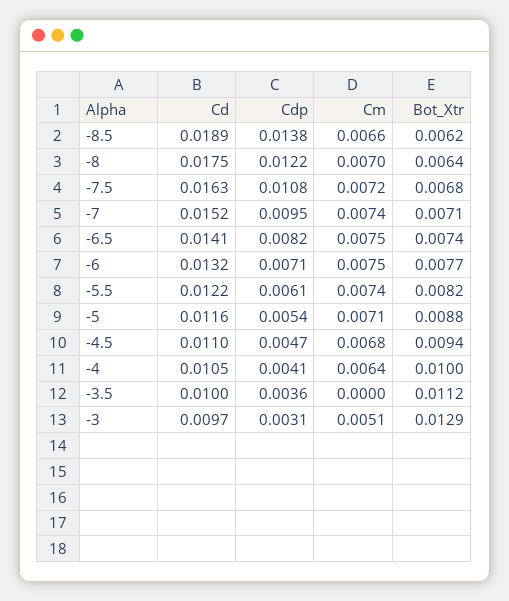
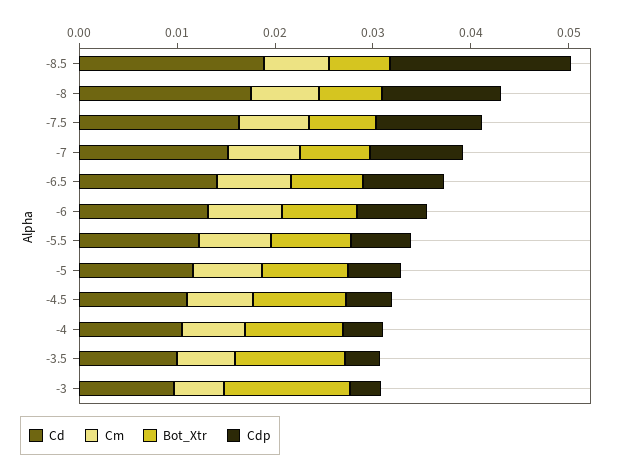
  {
    "Cd": {
      "-8.5": 0.0189,
      "-8": 0.0175,
      "-7.5": 0.0163,
      "-7": 0.0152,
      "-6.5": 0.0141,
      "-6": 0.0132,
      "-5.5": 0.0122,
      "-5": 0.0116,
      "-4.5": 0.011,
      "-4": 0.0105,
      "-3.5": 0.01,
      "-3": 0.0097
    },
    "Cdp": {
-     "-8.5": 0.0138,
+     "-8.5": 0.018,
      "-8": 0.0122,
      "-7.5": 0.0108,
      "-7": 0.0095,
      "-6.5": 0.0082,
      "-6": 0.0071,
      "-5.5": 0.0061,
      "-5": 0.0054,
      "-4.5": 0.0047,
      "-4": 0.0041,
      "-3.5": 0.0036,
      "-3": 0.0031
    },
    "Cm": {
      "-8.5": 0.0066,
      "-8": 0.007,
      "-7.5": 0.0072,
      "-7": 0.0074,
      "-6.5": 0.0075,
      "-6": 0.0075,
      "-5.5": 0.0074,
      "-5": 0.0071,
      "-4.5": 0.0068,
      "-4": 0.0064,
-     "-3.5": 0,
+     "-3.5": 0.006,
      "-3": 0.0051
    },
    "Bot_Xtr": {
      "-8.5": 0.0062,
      "-8": 0.0064,
      "-7.5": 0.0068,
      "-7": 0.0071,
      "-6.5": 0.0074,
      "-6": 0.0077,
      "-5.5": 0.0082,
      "-5": 0.0088,
      "-4.5": 0.0094,
      "-4": 0.01,
      "-3.5": 0.0112,
      "-3": 0.0129
    }
  }

